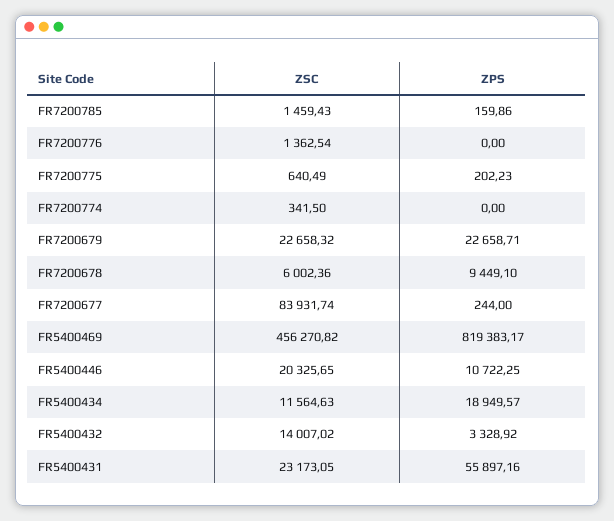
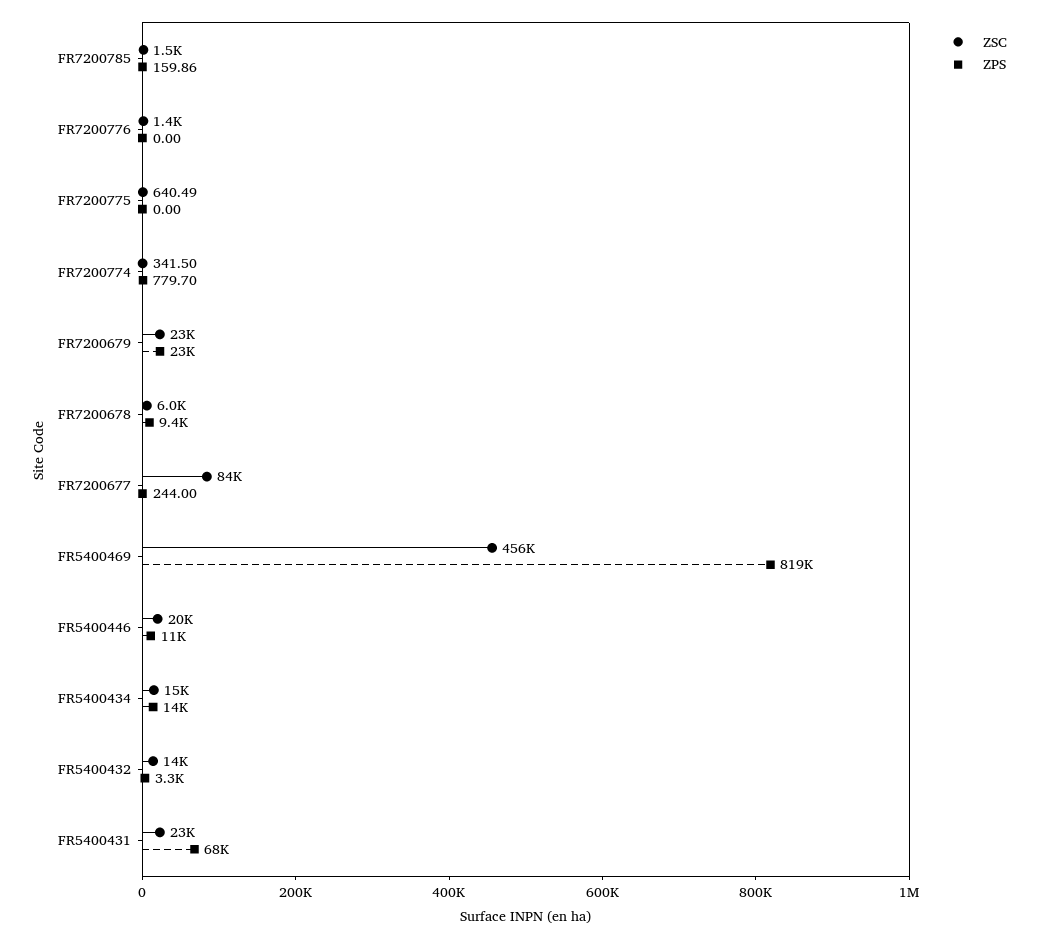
  {
    "ZSC": {
      "FR7200785": 1459.43,
      "FR7200776": 1362.54,
      "FR7200775": 640.49,
      "FR7200774": 341.5,
      "FR7200679": 22658.32,
      "FR7200678": 6002.36,
      "FR7200677": 83931.74,
      "FR5400469": 456270.82,
      "FR5400446": 20325.65,
-     "FR5400434": 11564.63,
+     "FR5400434": 15000,
      "FR5400432": 14007.02,
      "FR5400431": 23173.05
    },
    "ZPS": {
      "FR7200785": 159.86,
      "FR7200776": 0,
-     "FR7200775": 202.23,
+     "FR7200775": 0,
-     "FR7200774": 0,
+     "FR7200774": 779.7,
      "FR7200679": 22658.71,
      "FR7200678": 9449.1,
      "FR7200677": 244,
      "FR5400469": 819383.17,
      "FR5400446": 10722.25,
-     "FR5400434": 18949.57,
+     "FR5400434": 14000,
      "FR5400432": 3328.92,
-     "FR5400431": 55897.16
+     "FR5400431": 68000
    }
  }

